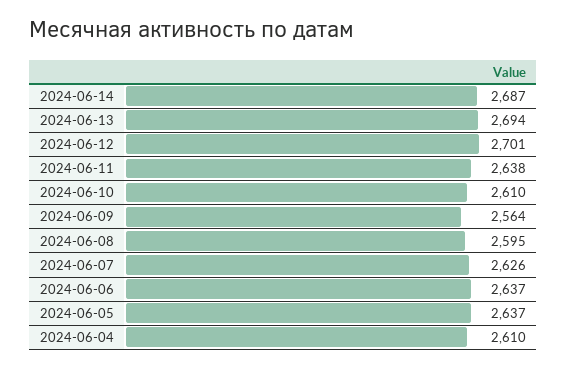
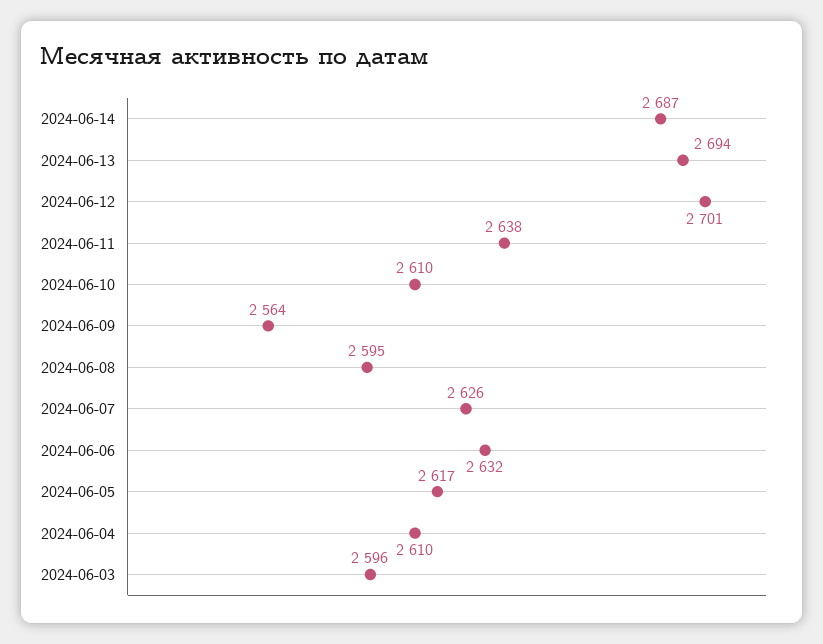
  {
    "2024-06-14": 2687,
    "2024-06-13": 2694,
    "2024-06-12": 2701,
    "2024-06-11": 2638,
    "2024-06-10": 2610,
    "2024-06-09": 2564,
    "2024-06-08": 2595,
    "2024-06-07": 2626,
-   "2024-06-06": 2637,
+   "2024-06-06": 2632,
-   "2024-06-05": 2637,
+   "2024-06-05": 2617,
-   "2024-06-04": 2610
+   "2024-06-04": 2610,
+   "2024-06-03": 2596
  }

